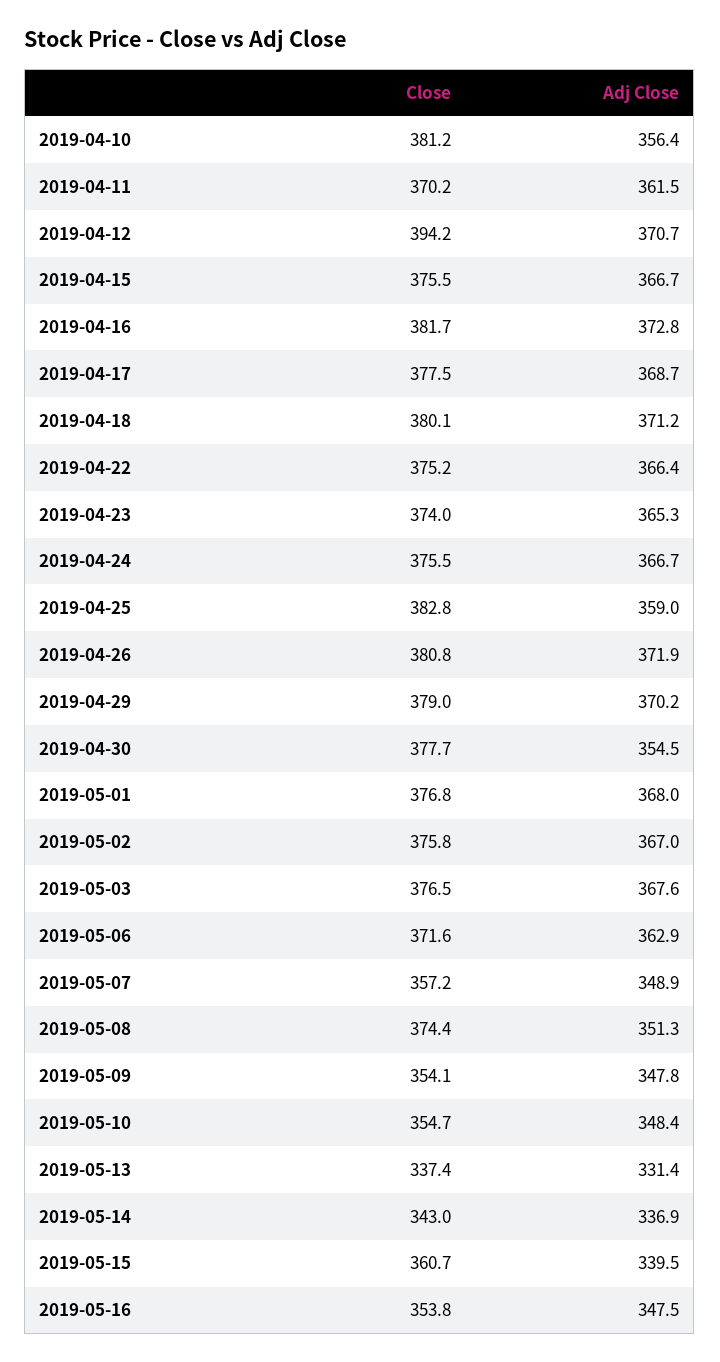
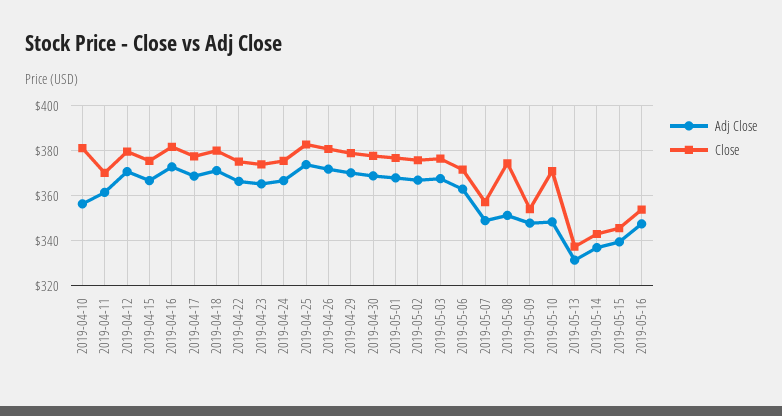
  {
    "Close": {
      "2019-04-10": 381.2,
      "2019-04-11": 370.2,
-     "2019-04-12": 394.2,
+     "2019-04-12": 380,
      "2019-04-15": 375.5,
      "2019-04-16": 381.7,
      "2019-04-17": 377.5,
      "2019-04-18": 380.1,
      "2019-04-22": 375.2,
      "2019-04-23": 374,
      "2019-04-24": 375.5,
      "2019-04-25": 382.8,
      "2019-04-26": 380.8,
      "2019-04-29": 379,
      "2019-04-30": 377.7,
      "2019-05-01": 376.8,
      "2019-05-02": 375.8,
      "2019-05-03": 376.5,
      "2019-05-06": 371.6,
      "2019-05-07": 357.2,
      "2019-05-08": 374.4,
      "2019-05-09": 354.1,
-     "2019-05-10": 354.7,
+     "2019-05-10": 370,
      "2019-05-13": 337.4,
      "2019-05-14": 343,
-     "2019-05-15": 360.7,
+     "2019-05-15": 345,
      "2019-05-16": 353.8
    },
    "Adj Close": {
      "2019-04-10": 356.4,
      "2019-04-11": 361.5,
      "2019-04-12": 370.7,
      "2019-04-15": 366.7,
      "2019-04-16": 372.8,
      "2019-04-17": 368.7,
      "2019-04-18": 371.2,
      "2019-04-22": 366.4,
      "2019-04-23": 365.3,
      "2019-04-24": 366.7,
-     "2019-04-25": 359,
+     "2019-04-25": 375,
      "2019-04-26": 371.9,
      "2019-04-29": 370.2,
-     "2019-04-30": 354.5,
+     "2019-04-30": 370,
      "2019-05-01": 368,
      "2019-05-02": 367,
      "2019-05-03": 367.6,
      "2019-05-06": 362.9,
      "2019-05-07": 348.9,
      "2019-05-08": 351.3,
      "2019-05-09": 347.8,
      "2019-05-10": 348.4,
      "2019-05-13": 331.4,
      "2019-05-14": 336.9,
      "2019-05-15": 339.5,
      "2019-05-16": 347.5
    }
  }

